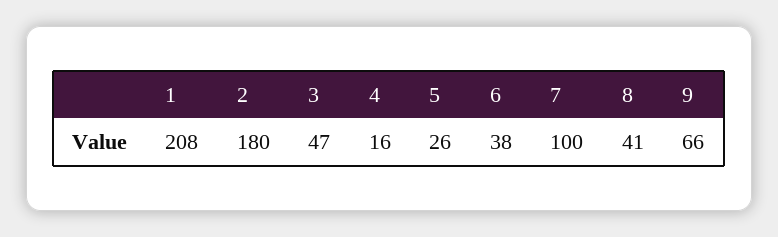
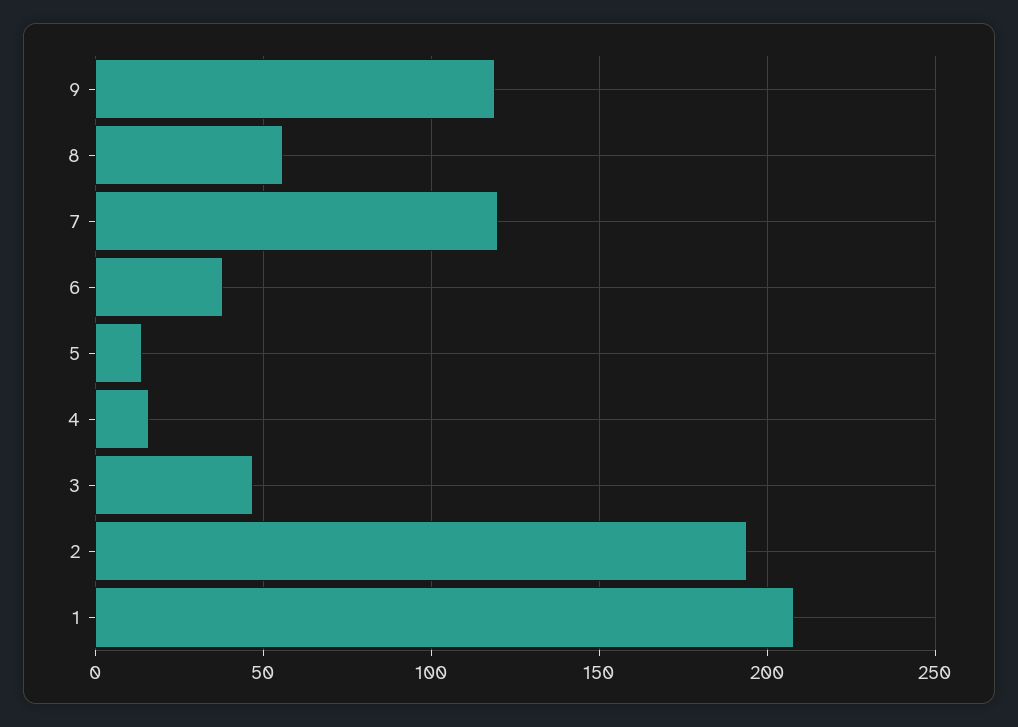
  {
    "1": 208,
-   "2": 180,
+   "2": 195,
    "3": 47,
    "4": 16,
-   "5": 26,
+   "5": 15,
    "6": 38,
-   "7": 100,
+   "7": 120,
-   "8": 41,
+   "8": 55,
-   "9": 66
+   "9": 120
  }

